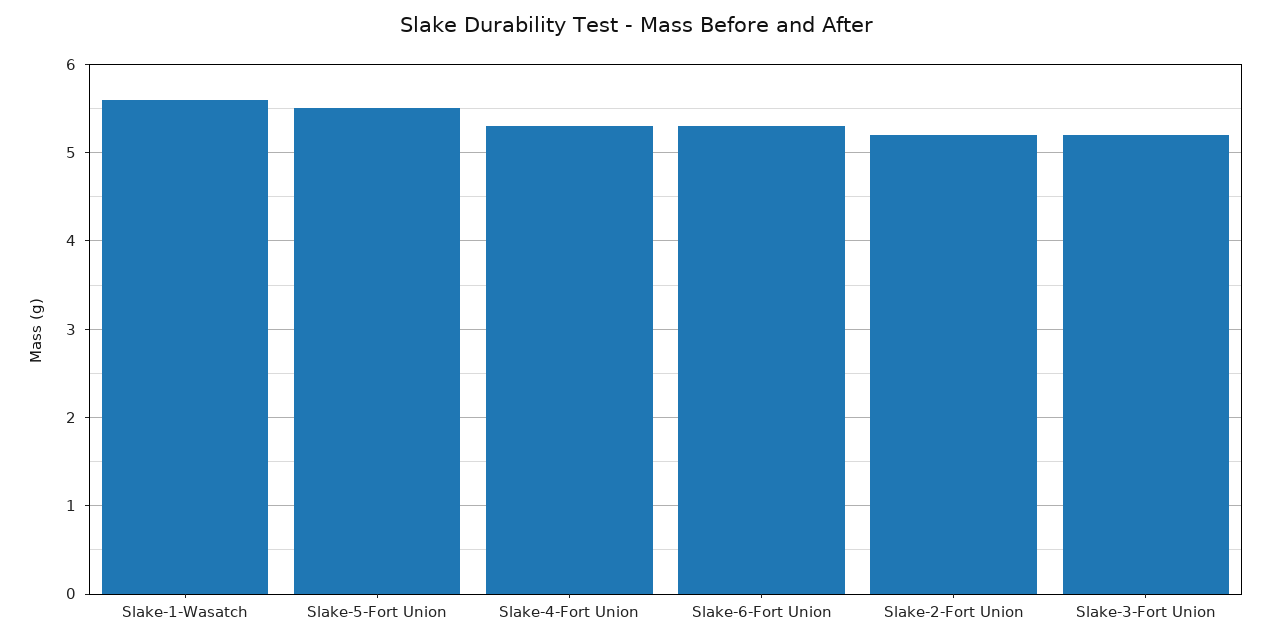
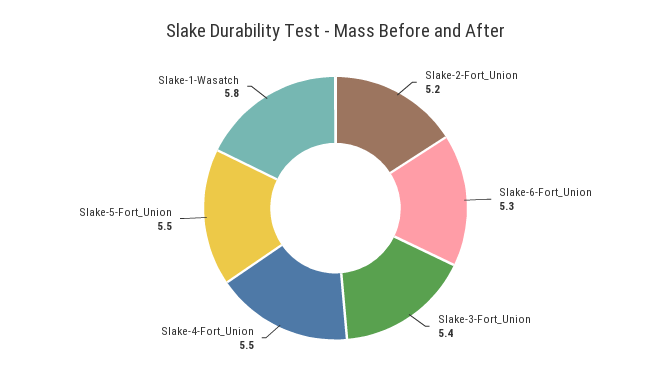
  {
-   "Slake-1-Wasatch": 5.6,
+   "Slake-1-Wasatch": 5.8,
    "Slake-5-Fort Union": 5.5,
-   "Slake-4-Fort Union": 5.3,
+   "Slake-4-Fort Union": 5.5,
    "Slake-6-Fort Union": 5.3,
    "Slake-2-Fort Union": 5.2,
-   "Slake-3-Fort Union": 5.2
+   "Slake-3-Fort Union": 5.4
  }

